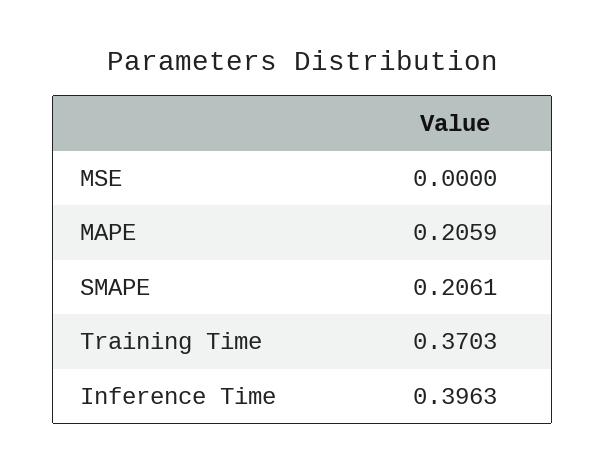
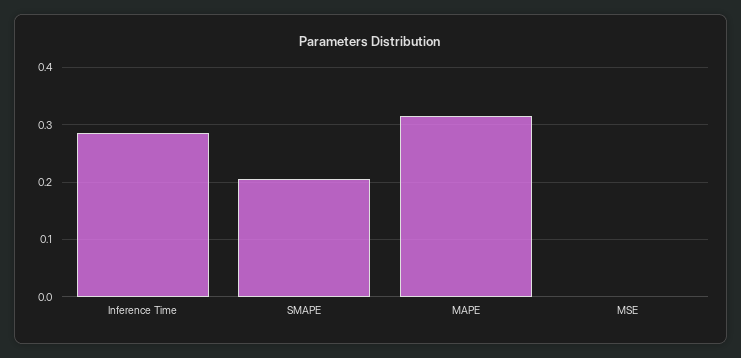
  {
    "MSE": 0,
-   "MAPE": 0.2059,
+   "MAPE": 0.32,
    "SMAPE": 0.2061,
-   "Training Time": 0.3703,
-   "Inference Time": 0.3963
+   "Inference Time": 0.28
  }

